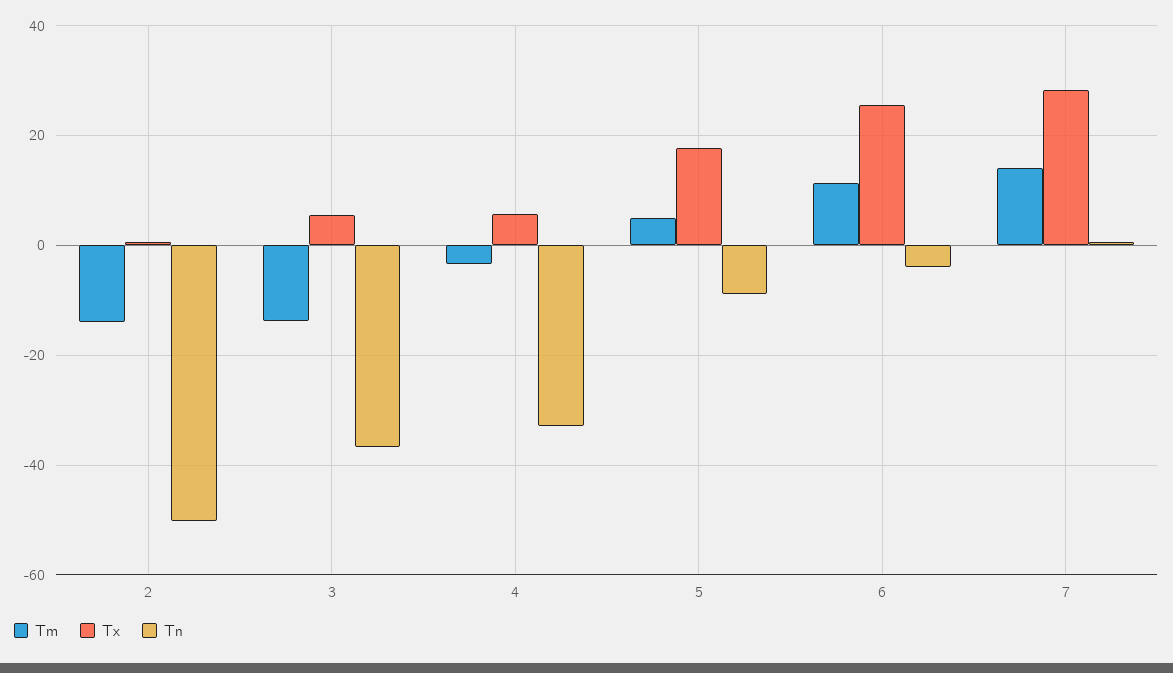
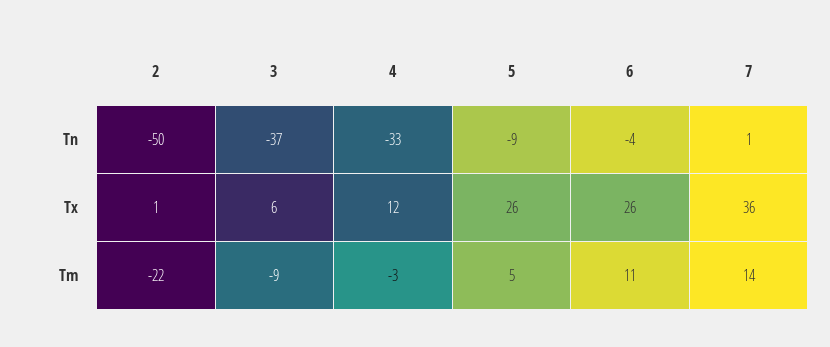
  {
    "Tm": {
-     "2": -14,
+     "2": -22,
-     "3": -14,
+     "3": -9,
      "4": -3,
      "5": 5,
      "6": 11,
      "7": 14
    },
    "Tx": {
      "2": 1,
      "3": 6,
-     "4": 6,
+     "4": 12,
-     "5": 18,
+     "5": 26,
      "6": 26,
-     "7": 28
+     "7": 36
    },
    "Tn": {
      "2": -50,
      "3": -37,
      "4": -33,
      "5": -9,
      "6": -4,
      "7": 1
    }
  }

